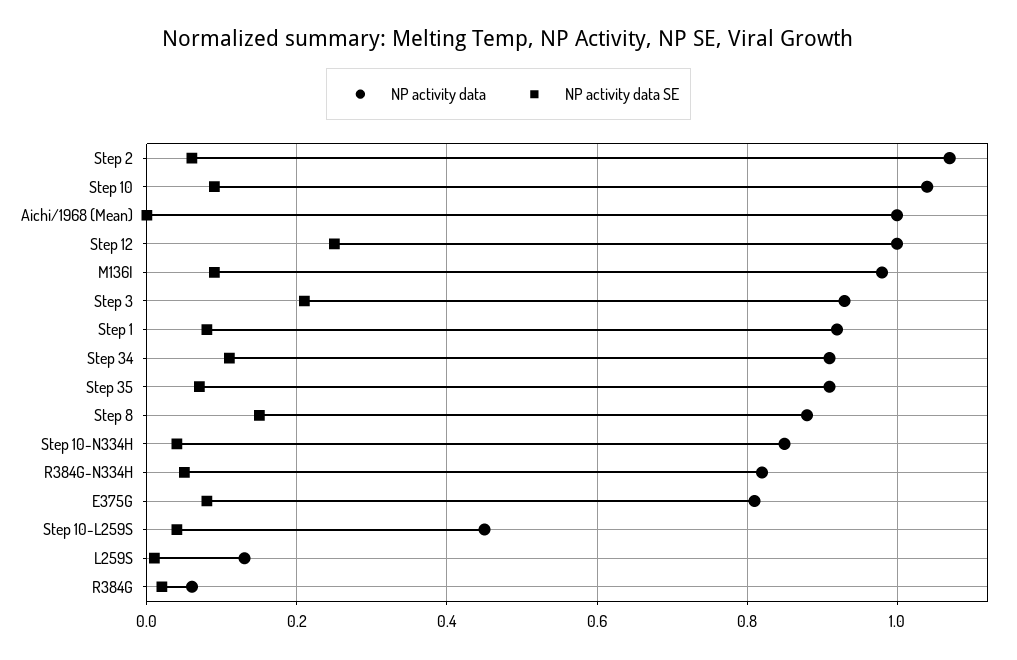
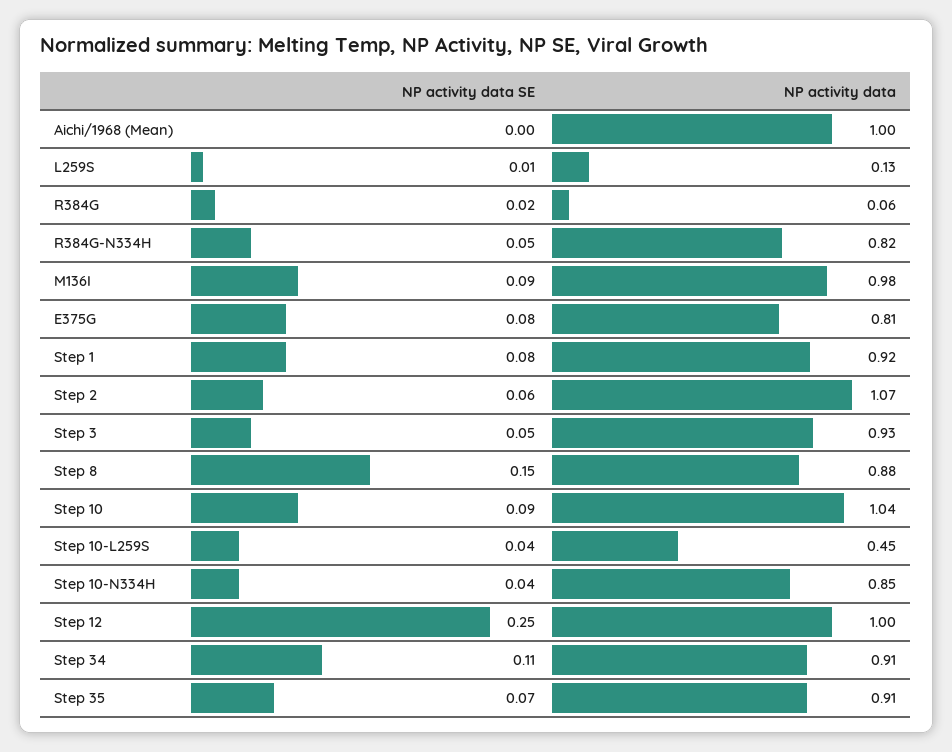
  {
    "NP activity data": {
      "Step 2": 1.07,
      "Step 10": 1.04,
      "Aichi/1968 (Mean)": 1,
      "Step 12": 1,
      "M136I": 0.98,
      "Step 3": 0.93,
      "Step 1": 0.92,
      "Step 34": 0.91,
      "Step 35": 0.91,
      "Step 8": 0.88,
      "Step 10-N334H": 0.85,
      "R384G-N334H": 0.82,
      "E375G": 0.81,
      "Step 10-L259S": 0.45,
      "L259S": 0.13,
      "R384G": 0.06
    },
    "NP activity data SE": {
      "Step 2": 0.06,
      "Step 10": 0.09,
      "Aichi/1968 (Mean)": 0,
      "Step 12": 0.25,
      "M136I": 0.09,
-     "Step 3": 0.2,
+     "Step 3": 0.05,
      "Step 1": 0.08,
      "Step 34": 0.11,
      "Step 35": 0.07,
      "Step 8": 0.15,
      "Step 10-N334H": 0.04,
      "R384G-N334H": 0.05,
      "E375G": 0.08,
      "Step 10-L259S": 0.04,
      "L259S": 0.01,
      "R384G": 0.02
    }
  }

